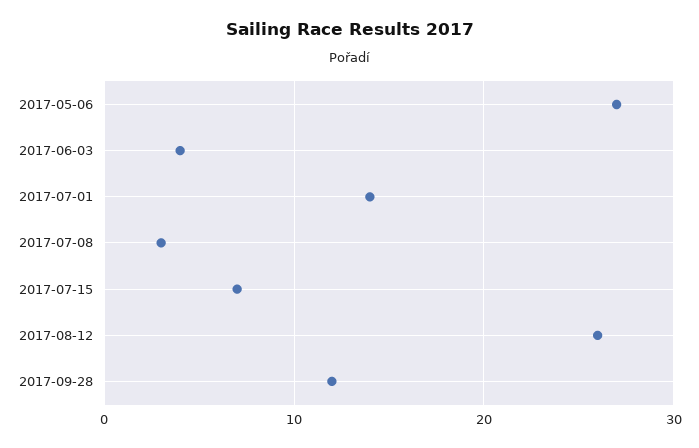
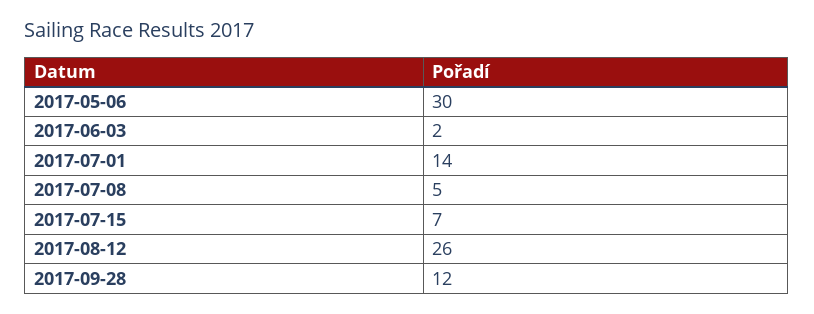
  {
-   "2017-05-06": 27,
+   "2017-05-06": 30,
-   "2017-06-03": 4,
+   "2017-06-03": 2,
    "2017-07-01": 14,
-   "2017-07-08": 3,
+   "2017-07-08": 5,
    "2017-07-15": 7,
    "2017-08-12": 26,
    "2017-09-28": 12
  }

